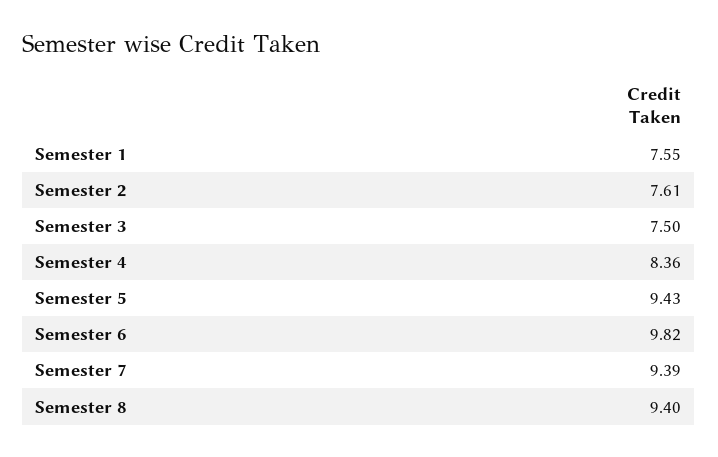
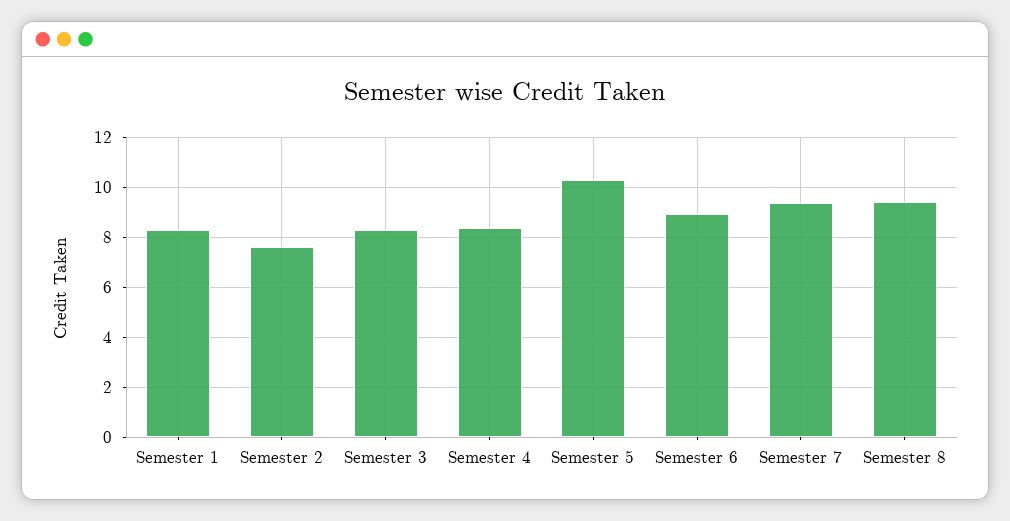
  {
-   "Semester 1": 7.55,
+   "Semester 1": 8.25,
    "Semester 2": 7.61,
-   "Semester 3": 7.5,
+   "Semester 3": 8.25,
    "Semester 4": 8.36,
-   "Semester 5": 9.43,
+   "Semester 5": 10.25,
-   "Semester 6": 9.82,
+   "Semester 6": 9,
    "Semester 7": 9.39,
    "Semester 8": 9.4
  }

